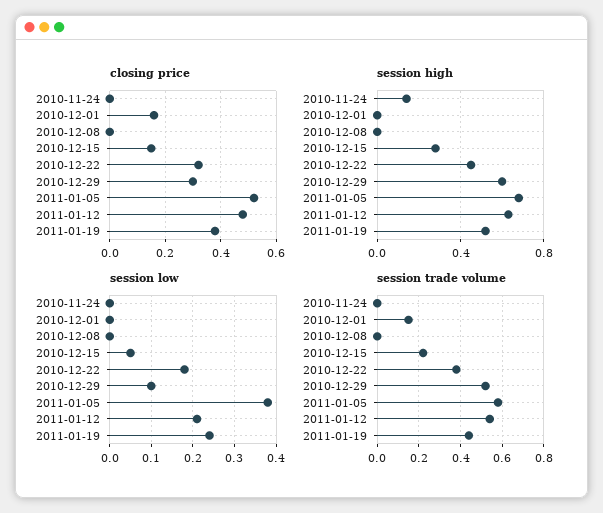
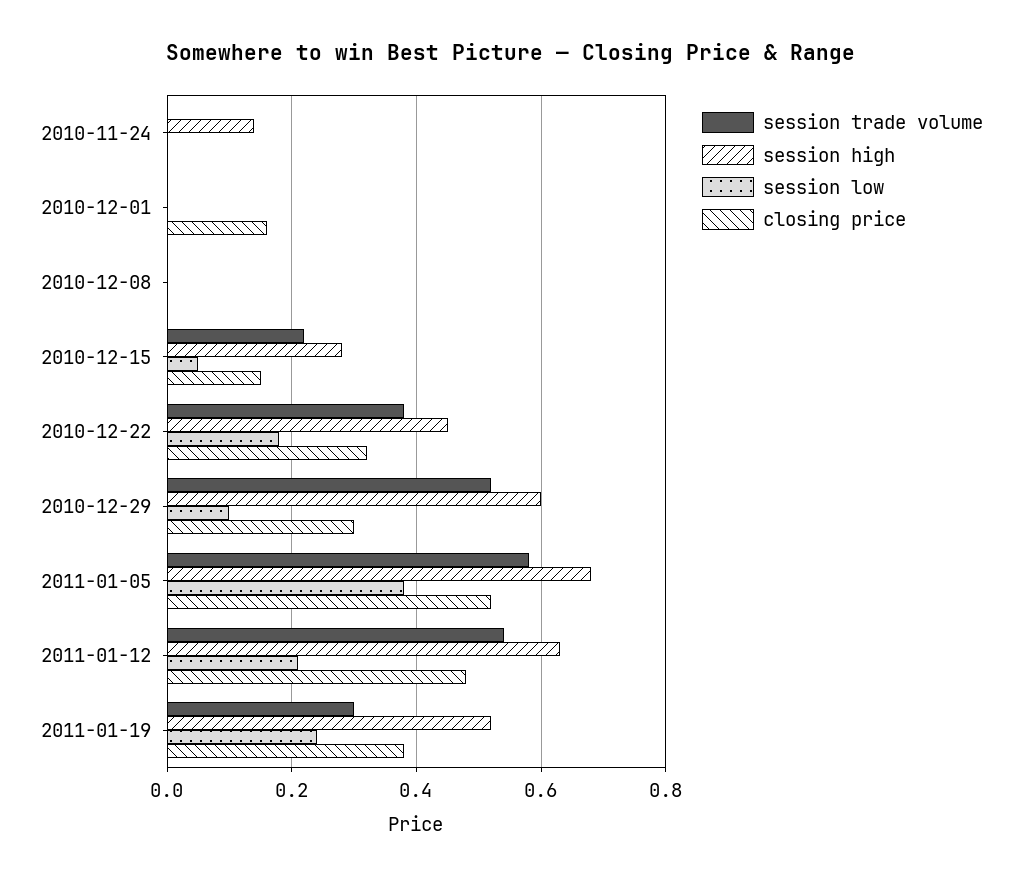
  {
    "closing price": {
      "2010-11-24": 0,
      "2010-12-01": 0.15,
      "2010-12-08": 0,
      "2010-12-15": 0.15,
      "2010-12-22": 0.3,
      "2010-12-29": 0.3,
      "2011-01-05": 0.5,
      "2011-01-12": 0.5,
      "2011-01-19": 0.4
    },
    "session high": {
      "2010-11-24": 0.15,
      "2010-12-01": 0,
      "2010-12-08": 0,
      "2010-12-15": 0.3,
      "2010-12-22": 0.45,
      "2010-12-29": 0.6,
      "2011-01-05": 0.7,
      "2011-01-12": 0.65,
      "2011-01-19": 0.5
    },
    "session low": {
      "2010-11-24": 0,
      "2010-12-01": 0,
      "2010-12-08": 0,
      "2010-12-15": 0.05,
      "2010-12-22": 0.2,
      "2010-12-29": 0.1,
      "2011-01-05": 0.4,
      "2011-01-12": 0.2,
      "2011-01-19": 0.25
    },
    "session trade volume": {
      "2010-11-24": 0,
-     "2010-12-01": 0.15,
+     "2010-12-01": 0,
      "2010-12-08": 0,
      "2010-12-15": 0.2,
      "2010-12-22": 0.4,
      "2010-12-29": 0.5,
      "2011-01-05": 0.6,
      "2011-01-12": 0.55,
-     "2011-01-19": 0.45
+     "2011-01-19": 0.3
    }
  }

